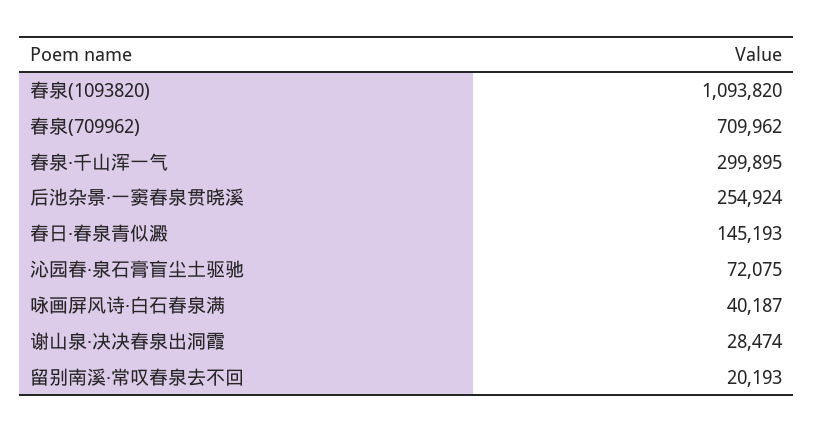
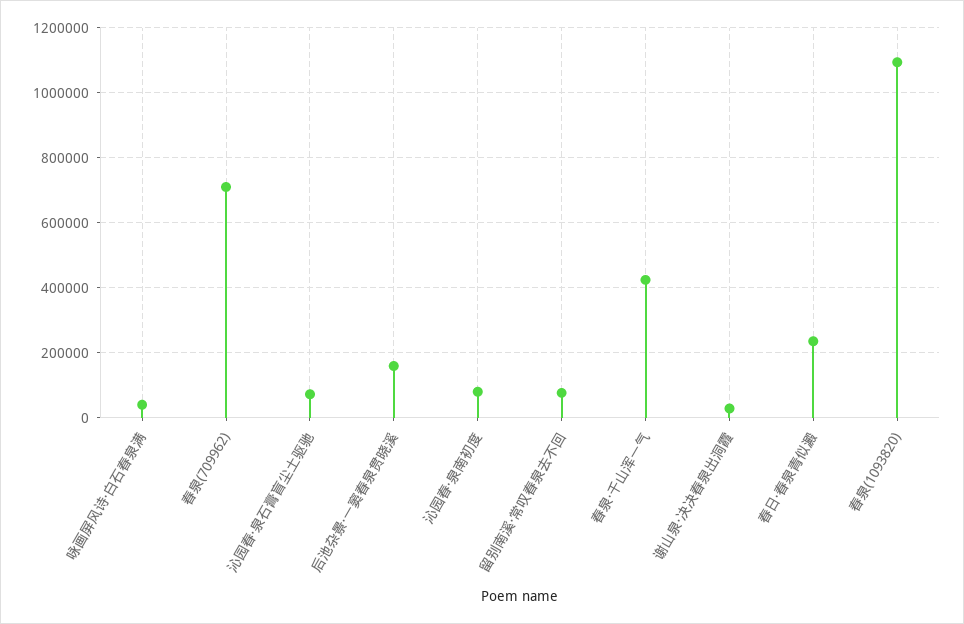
  {
    "春泉(1093820)": 1093820,
    "春泉(709962)": 709962,
-   "春泉·千山浑一气": 299895,
+   "春泉·千山浑一气": 420000,
-   "后池杂景·一窦春泉贯晓溪": 254924,
+   "后池杂景·一窦春泉贯晓溪": 160000,
-   "春日·春泉青似澱": 145193,
+   "春日·春泉青似澱": 240000,
    "沁园春·泉石膏盲尘土驱驰": 72075,
    "咏画屏风诗·白石春泉满": 40187,
    "谢山泉·决决春泉出洞霞": 28474,
-   "留别南溪·常叹春泉去不回": 20193
+   "留别南溪·常叹春泉去不回": 80000,
+   "沁园春·泉南初度": 80000
  }

